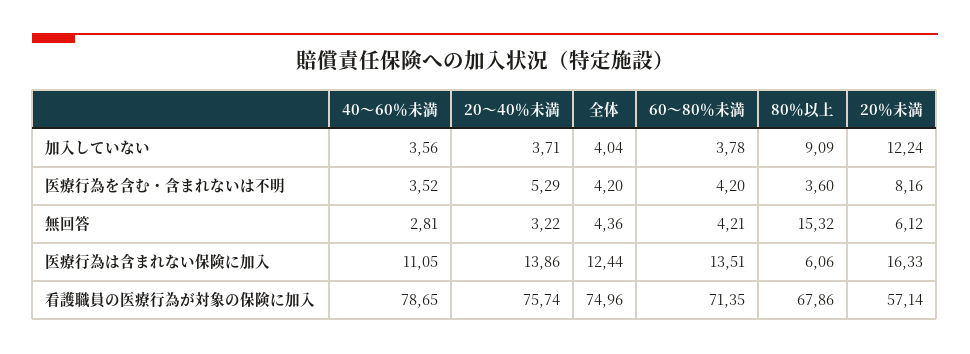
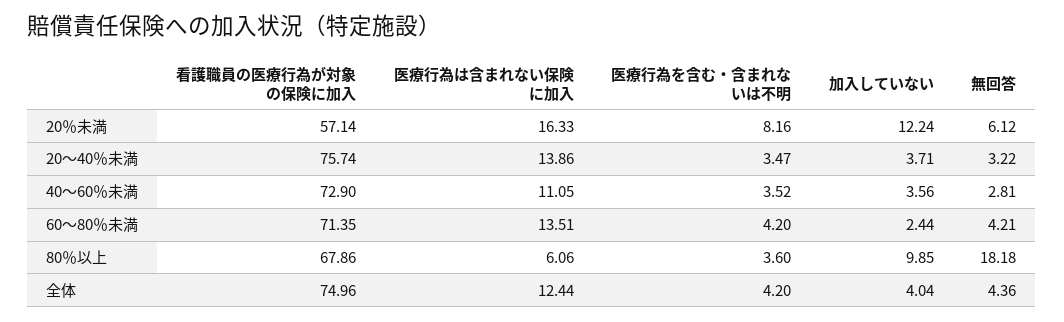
  {
    "40～60％未満": {
      "加入していない": 3.56,
      "医療行為を含む・含まれないは不明": 3.52,
      "無回答": 2.81,
      "医療行為は含まれない保険に加入": 11.05,
-     "看護職員の医療行為が対象の保険に加入": 78.65
+     "看護職員の医療行為が対象の保険に加入": 72.9
    },
    "20～40％未満": {
      "加入していない": 3.71,
-     "医療行為を含む・含まれないは不明": 5.29,
+     "医療行為を含む・含まれないは不明": 3.47,
      "無回答": 3.22,
      "医療行為は含まれない保険に加入": 13.86,
      "看護職員の医療行為が対象の保険に加入": 75.74
    },
    "全体": {
      "加入していない": 4.04,
      "医療行為を含む・含まれないは不明": 4.2,
      "無回答": 4.36,
      "医療行為は含まれない保険に加入": 12.44,
      "看護職員の医療行為が対象の保険に加入": 74.96
    },
    "60～80％未満": {
-     "加入していない": 3.78,
+     "加入していない": 2.44,
      "医療行為を含む・含まれないは不明": 4.2,
      "無回答": 4.21,
      "医療行為は含まれない保険に加入": 13.51,
      "看護職員の医療行為が対象の保険に加入": 71.35
    },
    "80％以上": {
-     "加入していない": 9.09,
+     "加入していない": 9.85,
      "医療行為を含む・含まれないは不明": 3.6,
-     "無回答": 15.32,
+     "無回答": 18.18,
      "医療行為は含まれない保険に加入": 6.06,
      "看護職員の医療行為が対象の保険に加入": 67.86
    },
    "20％未満": {
      "加入していない": 12.24,
      "医療行為を含む・含まれないは不明": 8.16,
      "無回答": 6.12,
      "医療行為は含まれない保険に加入": 16.33,
      "看護職員の医療行為が対象の保険に加入": 57.14
    }
  }

